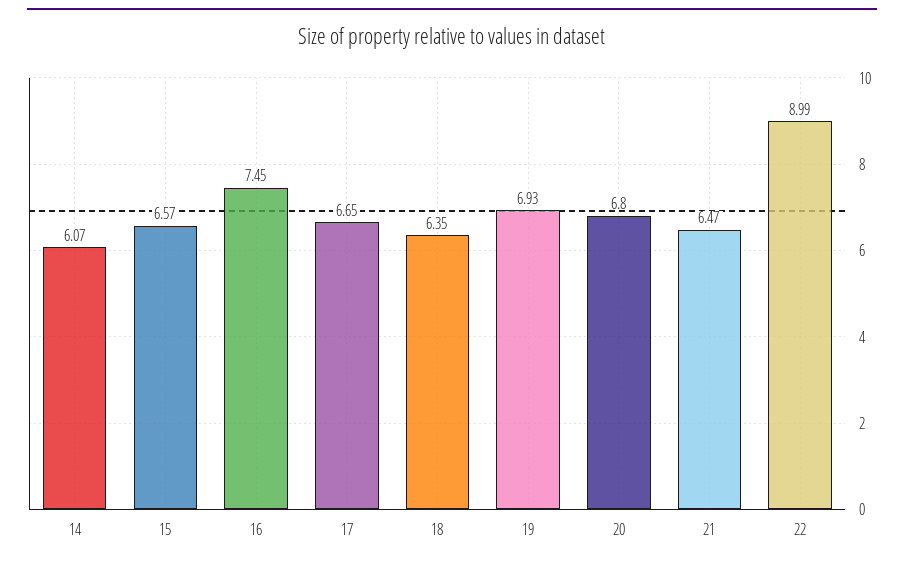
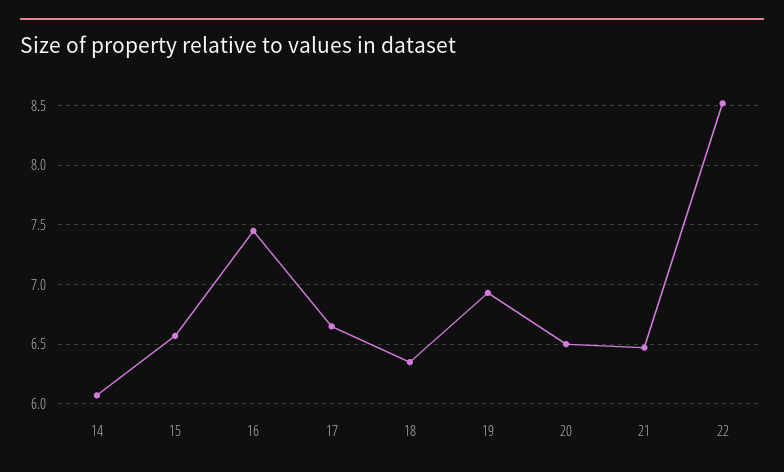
  {
    "14": 6.07,
    "15": 6.57,
    "16": 7.45,
    "17": 6.65,
    "18": 6.35,
    "19": 6.93,
-   "20": 6.8,
+   "20": 6.5,
    "21": 6.47,
-   "22": 8.99
+   "22": 8.5
  }

